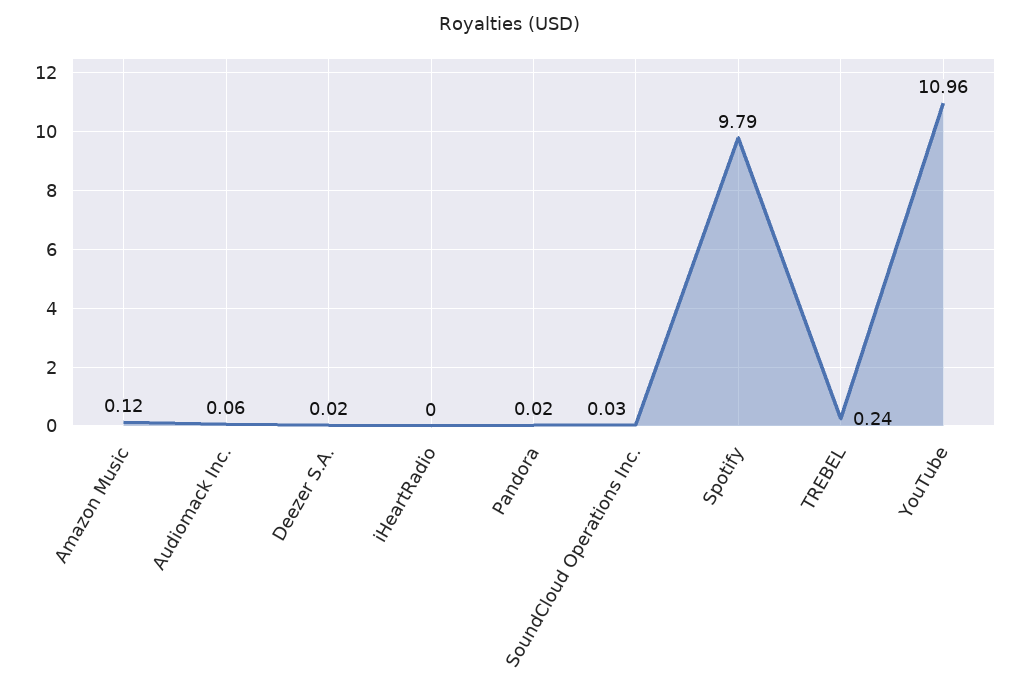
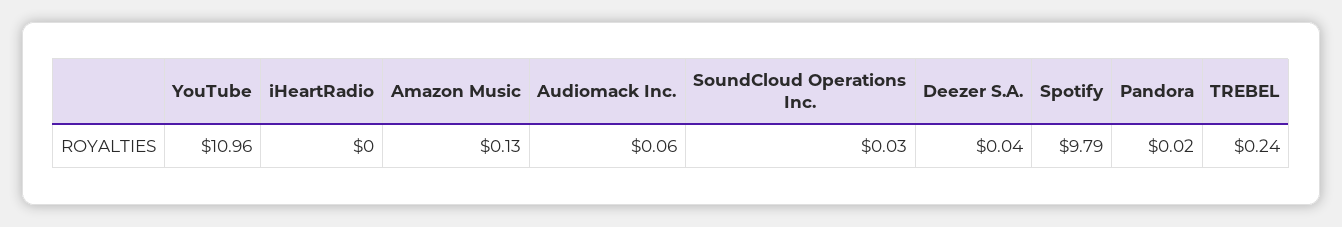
  {
-   "Amazon Music": 0.12,
+   "Amazon Music": 0.13,
    "Audiomack Inc.": 0.06,
-   "Deezer S.A.": 0.02,
+   "Deezer S.A.": 0.04,
    "iHeartRadio": 0,
    "Pandora": 0.02,
    "SoundCloud Operations Inc.": 0.03,
    "Spotify": 9.79,
    "TREBEL": 0.24,
    "YouTube": 10.96
  }

